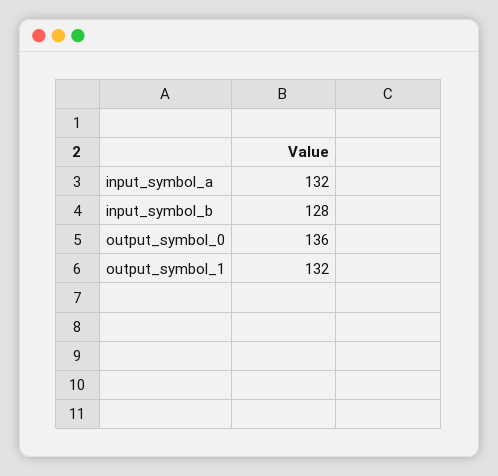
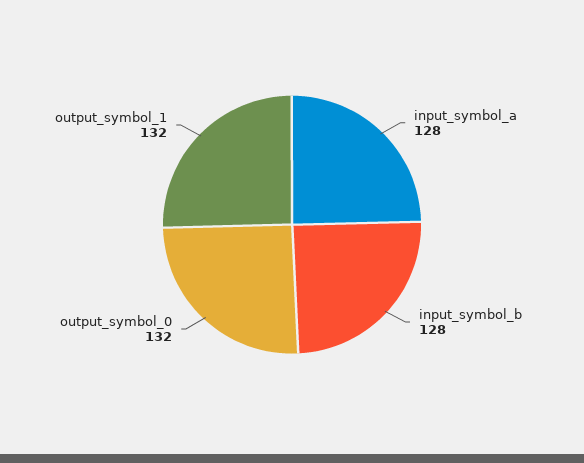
  {
-   "input_symbol_a": 132,
+   "input_symbol_a": 128,
    "input_symbol_b": 128,
-   "output_symbol_0": 136,
+   "output_symbol_0": 132,
    "output_symbol_1": 132
  }

